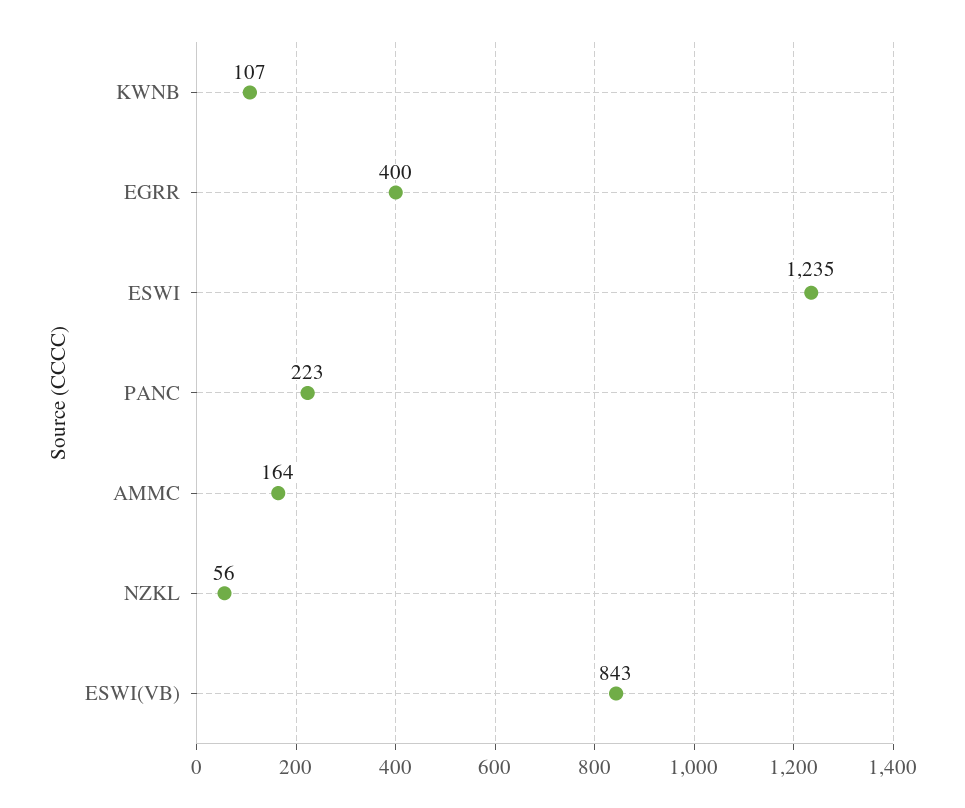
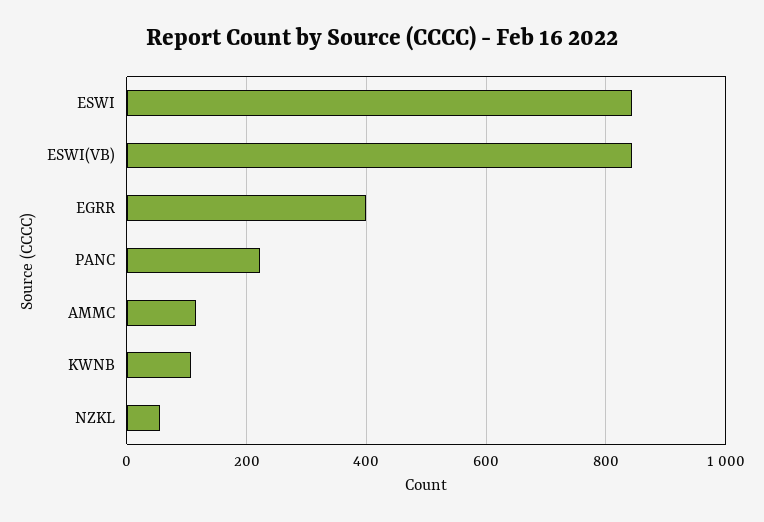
  {
    "KWNB": 107,
    "EGRR": 400,
-   "ESWI": 1235,
+   "ESWI": 840,
    "PANC": 223,
-   "AMMC": 164,
+   "AMMC": 120,
    "NZKL": 56,
    "ESWI(VB)": 843
  }

